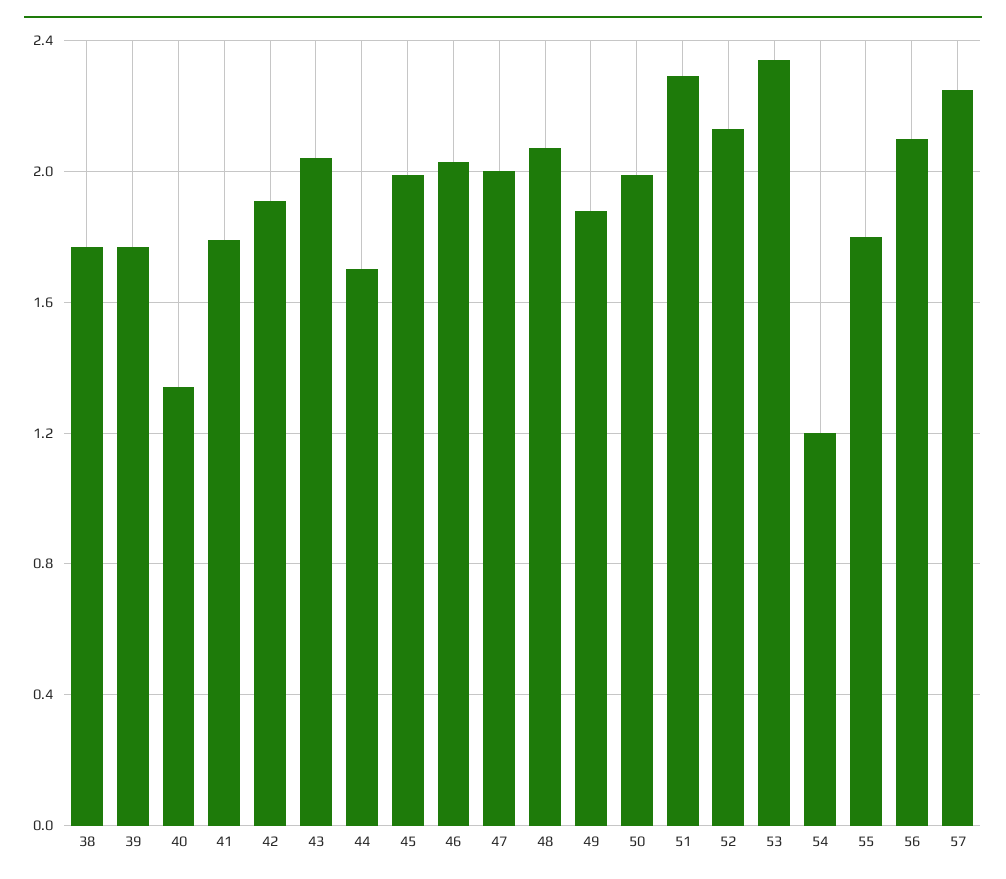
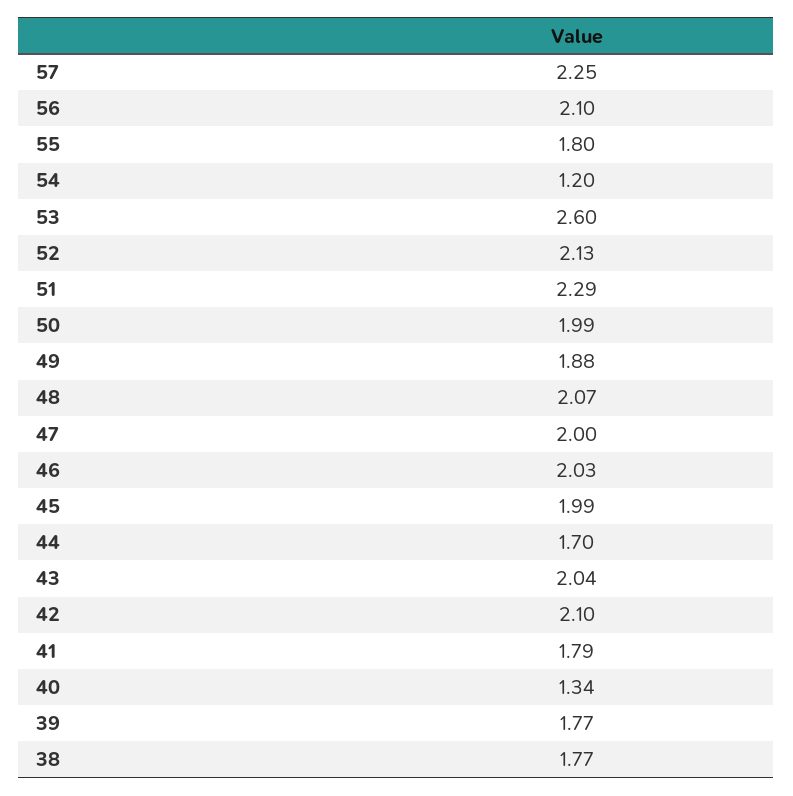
  {
    "38": 1.77,
    "39": 1.77,
    "40": 1.34,
    "41": 1.79,
-   "42": 1.9,
+   "42": 2.1,
    "43": 2.04,
    "44": 1.7,
    "45": 1.99,
    "46": 2.03,
    "47": 2,
    "48": 2.07,
    "49": 1.88,
    "50": 1.99,
    "51": 2.29,
    "52": 2.13,
-   "53": 2.35,
+   "53": 2.6,
    "54": 1.2,
    "55": 1.8,
    "56": 2.1,
    "57": 2.25
  }

